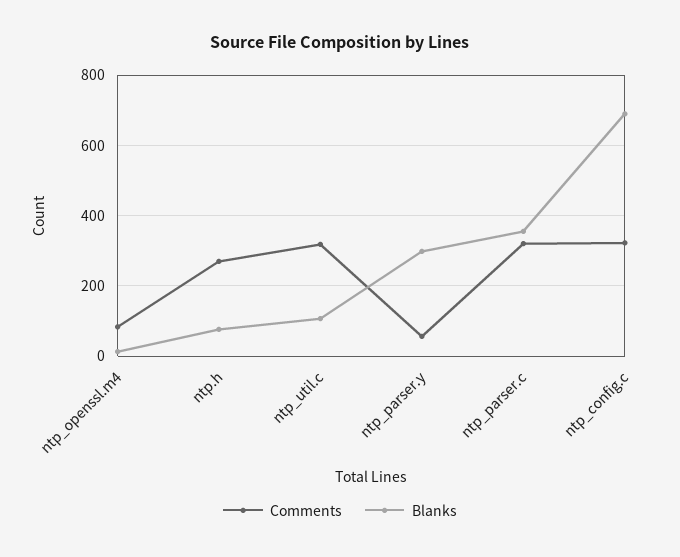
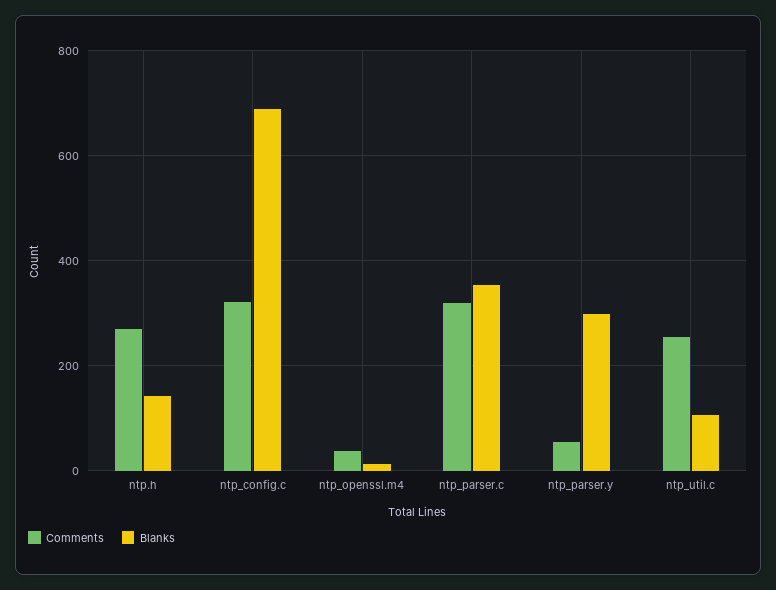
  {
    "Comments": {
-     "ntp_openssl.m4": 80,
+     "ntp_openssl.m4": 40,
      "ntp.h": 280,
-     "ntp_util.c": 320,
+     "ntp_util.c": 260,
      "ntp_parser.y": 60,
      "ntp_parser.c": 320,
      "ntp_config.c": 320
    },
    "Blanks": {
      "ntp_openssl.m4": 20,
-     "ntp.h": 80,
+     "ntp.h": 140,
      "ntp_util.c": 100,
      "ntp_parser.y": 300,
      "ntp_parser.c": 360,
      "ntp_config.c": 700
    }
  }

